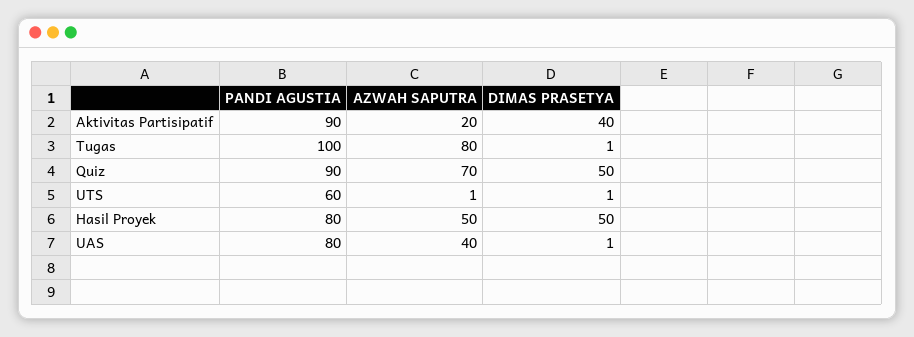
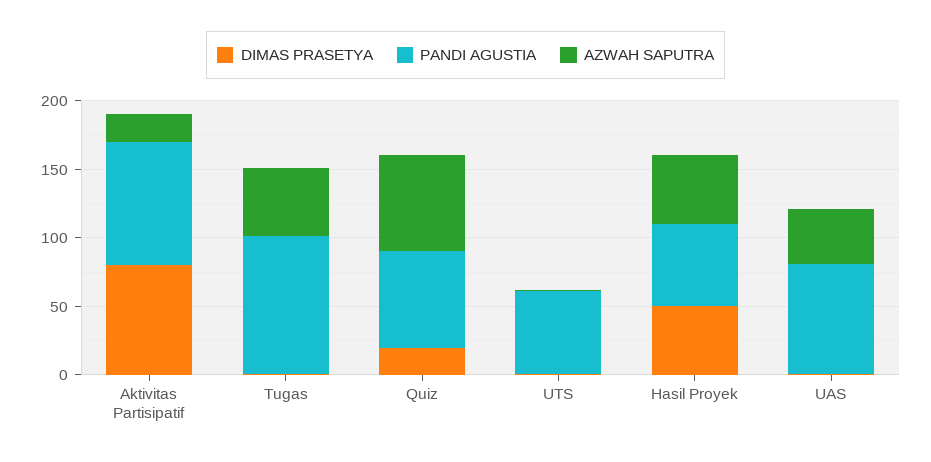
  {
    "PANDI AGUSTIA": {
      "Aktivitas Partisipatif": 90,
      "Tugas": 100,
-     "Quiz": 90,
+     "Quiz": 70,
      "UTS": 60,
-     "Hasil Proyek": 80,
+     "Hasil Proyek": 60,
      "UAS": 80
    },
    "AZWAH SAPUTRA": {
      "Aktivitas Partisipatif": 20,
-     "Tugas": 80,
+     "Tugas": 50,
      "Quiz": 70,
      "UTS": 1,
      "Hasil Proyek": 50,
      "UAS": 40
    },
    "DIMAS PRASETYA": {
-     "Aktivitas Partisipatif": 40,
+     "Aktivitas Partisipatif": 80,
      "Tugas": 1,
-     "Quiz": 50,
+     "Quiz": 20,
      "UTS": 1,
      "Hasil Proyek": 50,
      "UAS": 1
    }
  }

